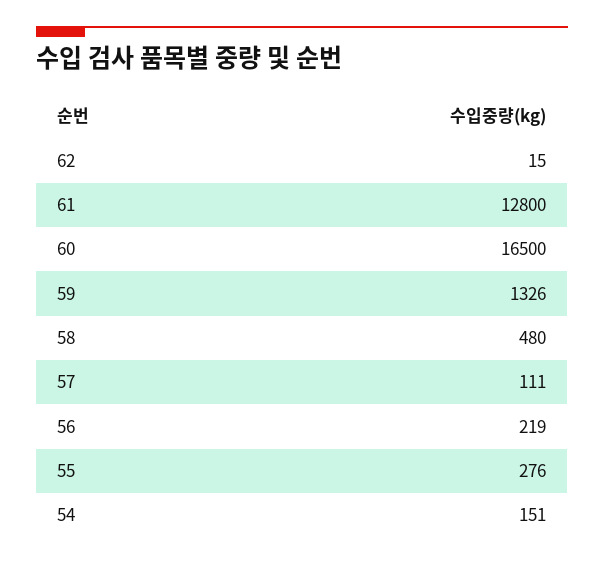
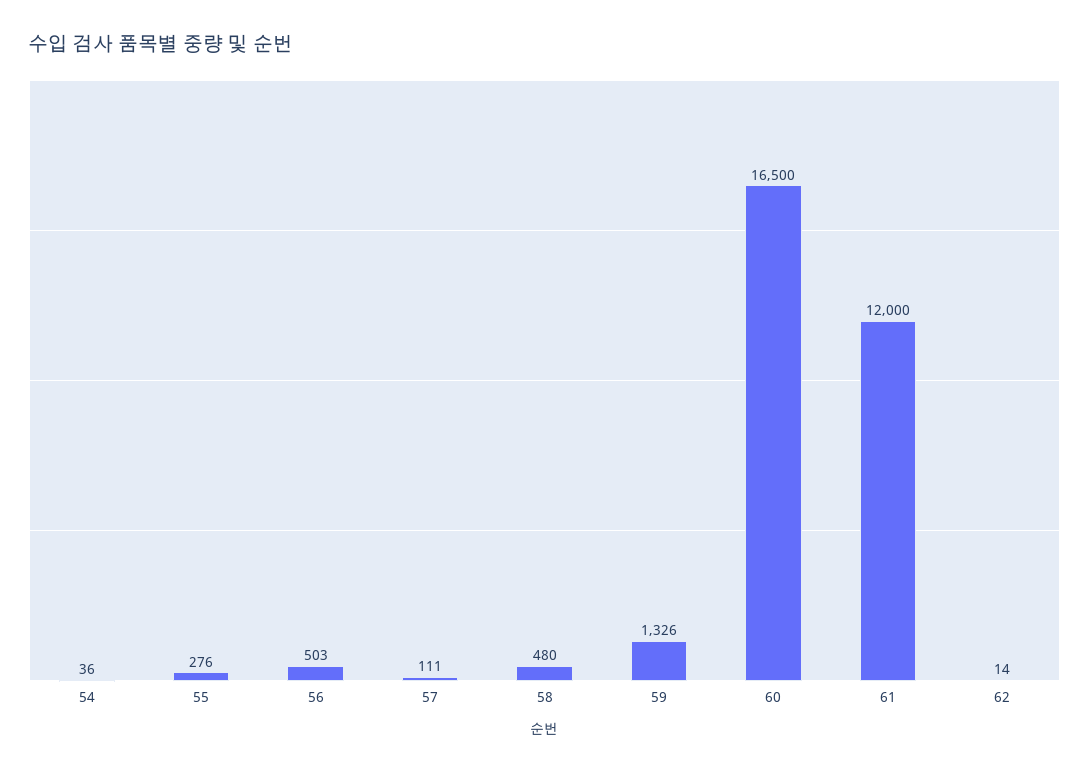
  {
-   "62": 15,
+   "62": 14,
-   "61": 12800,
+   "61": 12000,
    "60": 16500,
    "59": 1326,
    "58": 480,
    "57": 111,
-   "56": 219,
+   "56": 503,
    "55": 276,
-   "54": 151
+   "54": 36
  }

